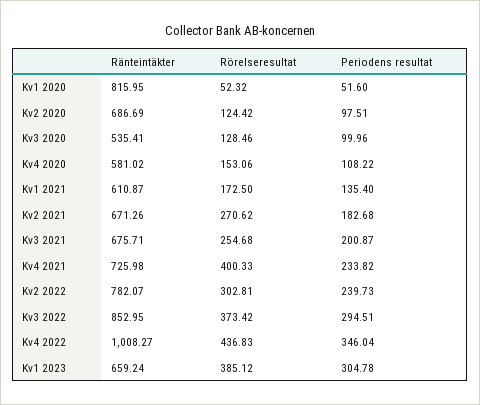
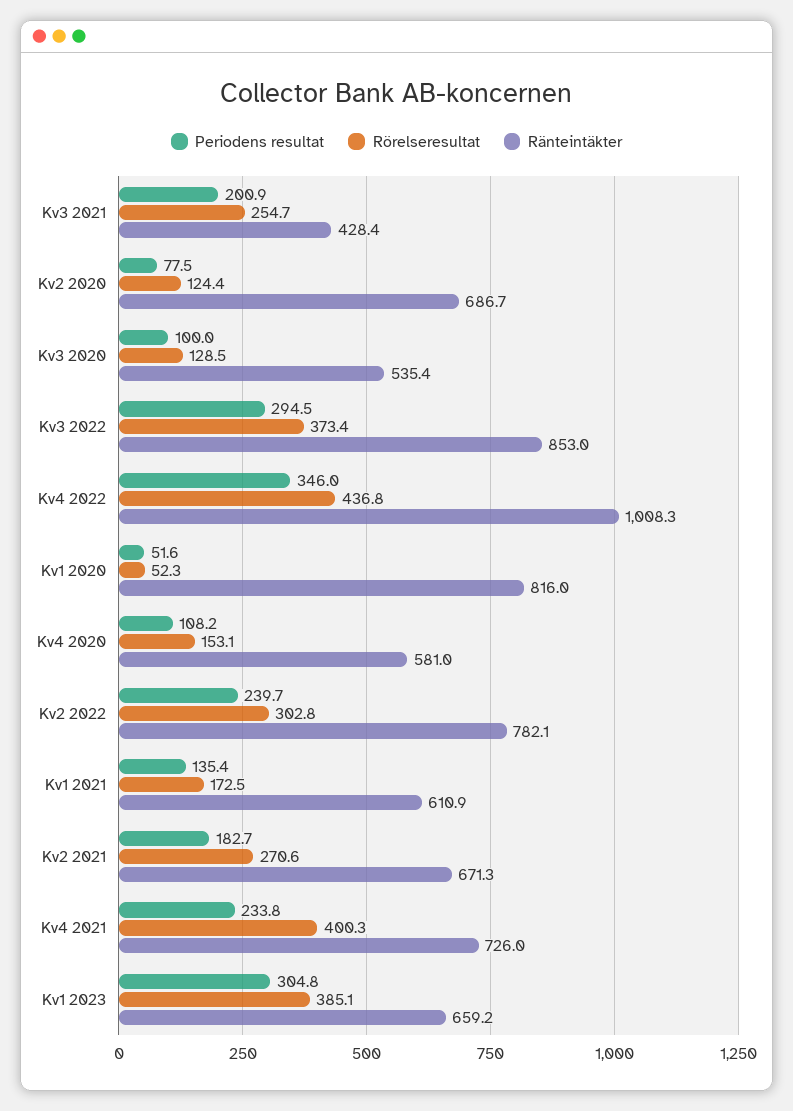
  {
    "Ränteintäkter": {
      "Kv1 2020": 815.95,
      "Kv2 2020": 686.69,
      "Kv3 2020": 535.41,
      "Kv4 2020": 581.02,
      "Kv1 2021": 610.87,
      "Kv2 2021": 671.26,
-     "Kv3 2021": 675.71,
+     "Kv3 2021": 428.4,
      "Kv4 2021": 725.98,
      "Kv2 2022": 782.07,
      "Kv3 2022": 852.95,
      "Kv4 2022": 1008.27,
      "Kv1 2023": 659.24
    },
    "Rörelseresultat": {
      "Kv1 2020": 52.32,
      "Kv2 2020": 124.42,
      "Kv3 2020": 128.46,
      "Kv4 2020": 153.06,
      "Kv1 2021": 172.5,
      "Kv2 2021": 270.62,
      "Kv3 2021": 254.68,
      "Kv4 2021": 400.33,
      "Kv2 2022": 302.81,
      "Kv3 2022": 373.42,
      "Kv4 2022": 436.83,
      "Kv1 2023": 385.12
    },
    "Periodens resultat": {
      "Kv1 2020": 51.6,
-     "Kv2 2020": 97.51,
+     "Kv2 2020": 77.5,
      "Kv3 2020": 99.96,
      "Kv4 2020": 108.22,
      "Kv1 2021": 135.4,
      "Kv2 2021": 182.68,
      "Kv3 2021": 200.87,
      "Kv4 2021": 233.82,
      "Kv2 2022": 239.73,
      "Kv3 2022": 294.51,
      "Kv4 2022": 346.04,
      "Kv1 2023": 304.78
    }
  }

